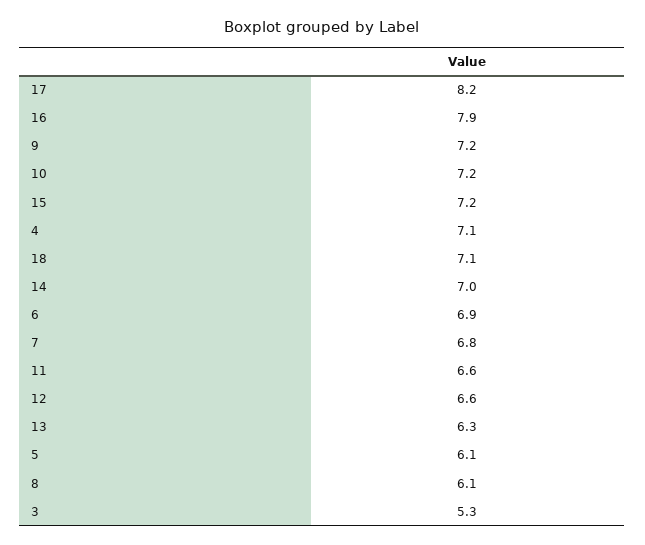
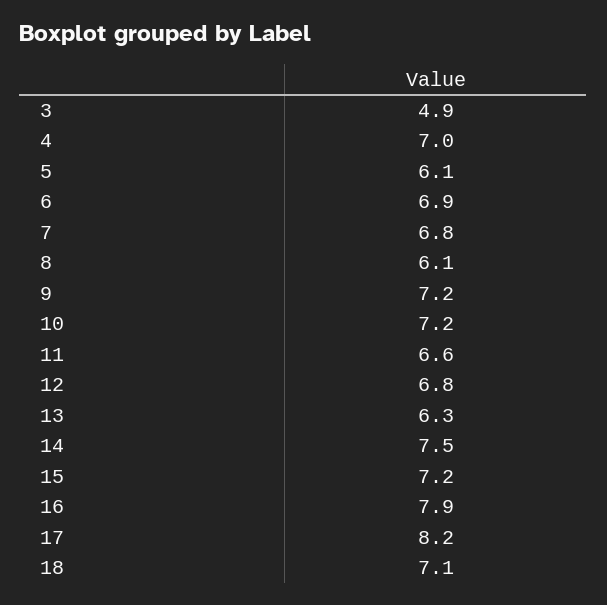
  {
    "17": 8.2,
    "16": 7.9,
    "9": 7.2,
    "10": 7.2,
    "15": 7.2,
-   "4": 7.1,
+   "4": 7,
    "18": 7.1,
-   "14": 7,
+   "14": 7.5,
    "6": 6.9,
    "7": 6.8,
    "11": 6.6,
-   "12": 6.6,
+   "12": 6.8,
    "13": 6.3,
    "5": 6.1,
    "8": 6.1,
-   "3": 5.3
+   "3": 4.9
  }

